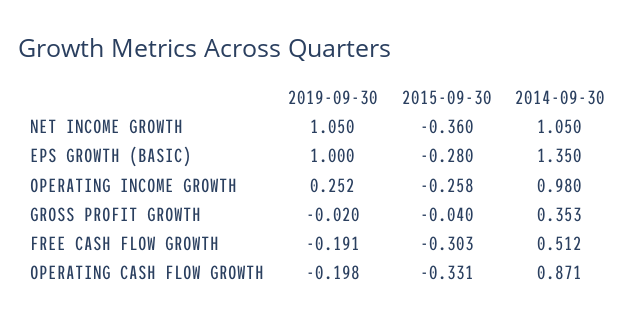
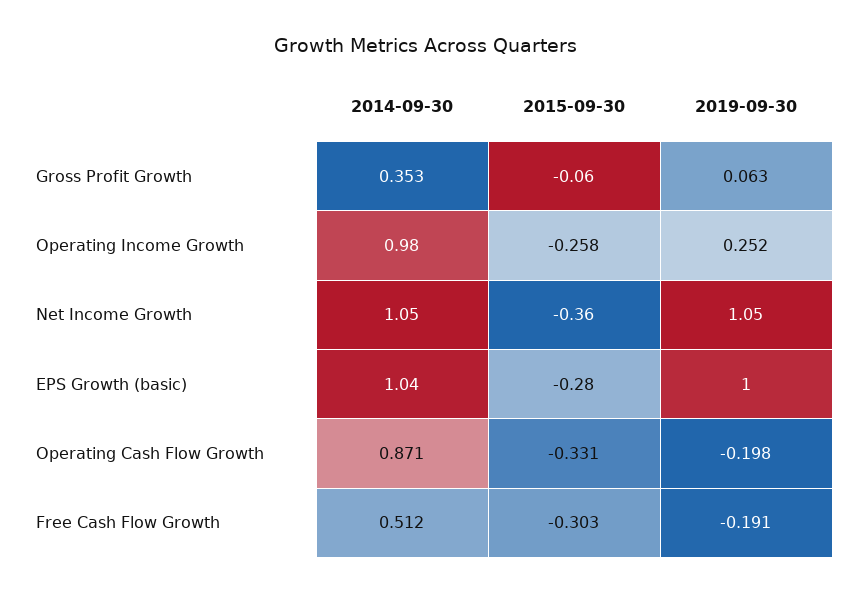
  {
    "2019-09-30": {
      "NET INCOME GROWTH": 1.05,
      "EPS GROWTH (BASIC)": 1,
      "OPERATING INCOME GROWTH": 0.252,
-     "GROSS PROFIT GROWTH": -0.02,
+     "GROSS PROFIT GROWTH": 0.063,
      "FREE CASH FLOW GROWTH": -0.191,
      "OPERATING CASH FLOW GROWTH": -0.198
    },
    "2015-09-30": {
      "NET INCOME GROWTH": -0.36,
      "EPS GROWTH (BASIC)": -0.28,
      "OPERATING INCOME GROWTH": -0.258,
-     "GROSS PROFIT GROWTH": -0.04,
+     "GROSS PROFIT GROWTH": -0.06,
      "FREE CASH FLOW GROWTH": -0.303,
      "OPERATING CASH FLOW GROWTH": -0.331
    },
    "2014-09-30": {
      "NET INCOME GROWTH": 1.05,
-     "EPS GROWTH (BASIC)": 1.35,
+     "EPS GROWTH (BASIC)": 1.04,
      "OPERATING INCOME GROWTH": 0.98,
      "GROSS PROFIT GROWTH": 0.353,
      "FREE CASH FLOW GROWTH": 0.512,
      "OPERATING CASH FLOW GROWTH": 0.871
    }
  }

